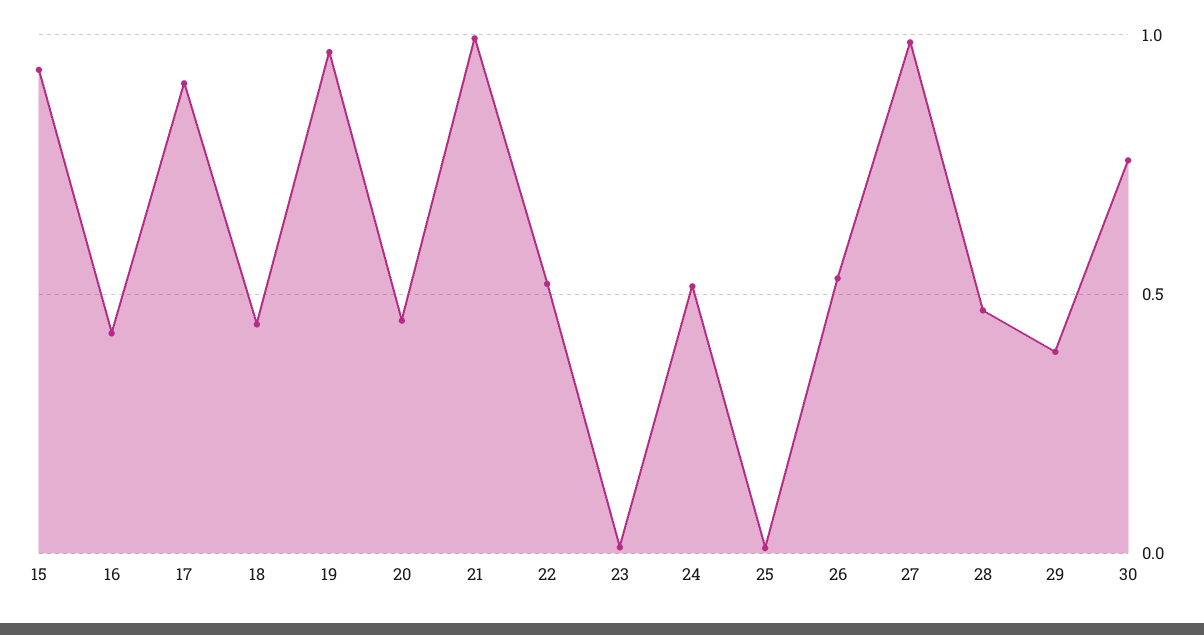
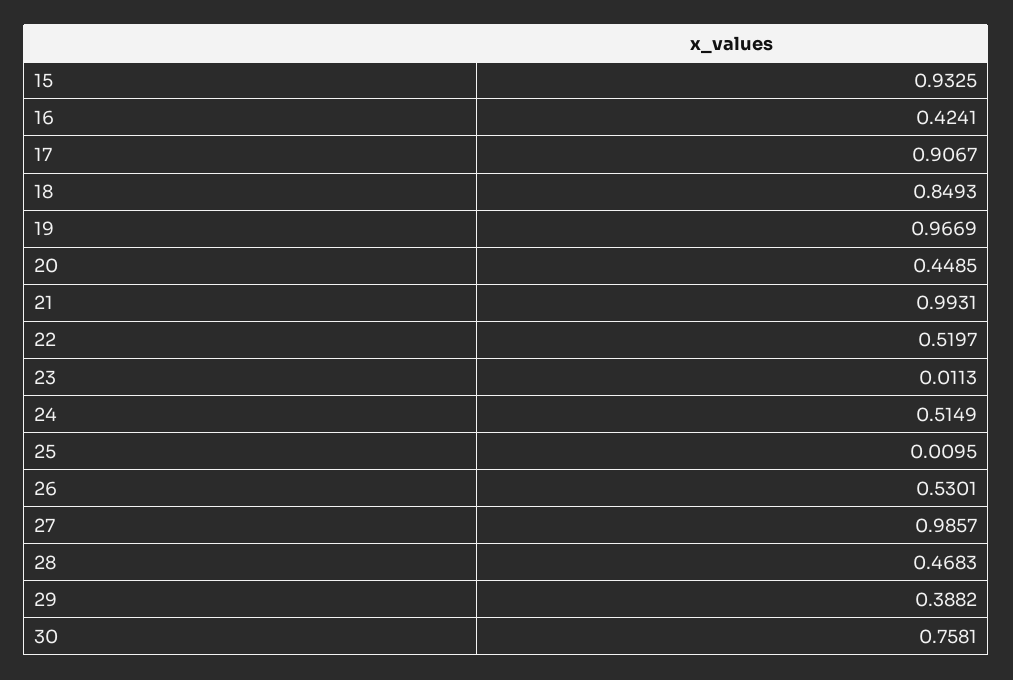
  {
    "15": 0.9325,
    "16": 0.4241,
    "17": 0.9067,
-   "18": 0.45,
+   "18": 0.8493,
    "19": 0.9669,
    "20": 0.4485,
    "21": 0.9931,
    "22": 0.5197,
    "23": 0.0113,
    "24": 0.5149,
    "25": 0.0095,
    "26": 0.5301,
    "27": 0.9857,
    "28": 0.4683,
    "29": 0.3882,
    "30": 0.7581
  }

